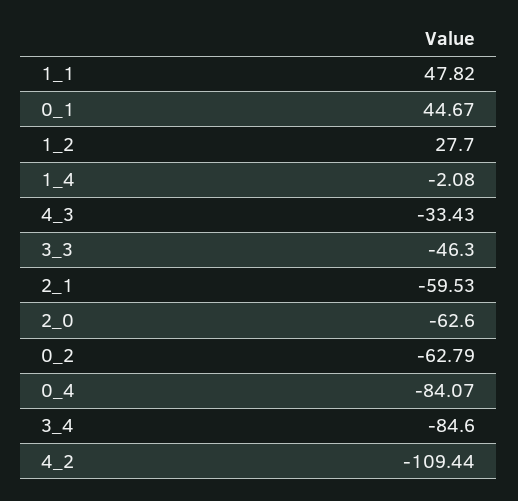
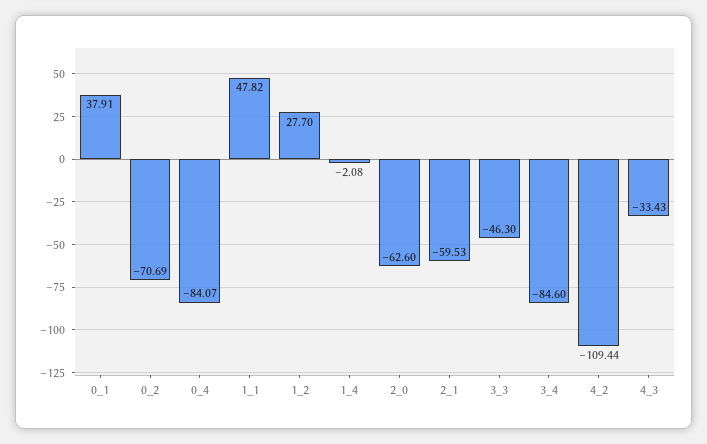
  {
    "1_1": 47.82,
-   "0_1": 44.67,
+   "0_1": 37.91,
    "1_2": 27.7,
    "1_4": -2.08,
    "4_3": -33.43,
    "3_3": -46.3,
    "2_1": -59.53,
    "2_0": -62.6,
-   "0_2": -62.79,
+   "0_2": -70.69,
    "0_4": -84.07,
    "3_4": -84.6,
    "4_2": -109.44
  }

